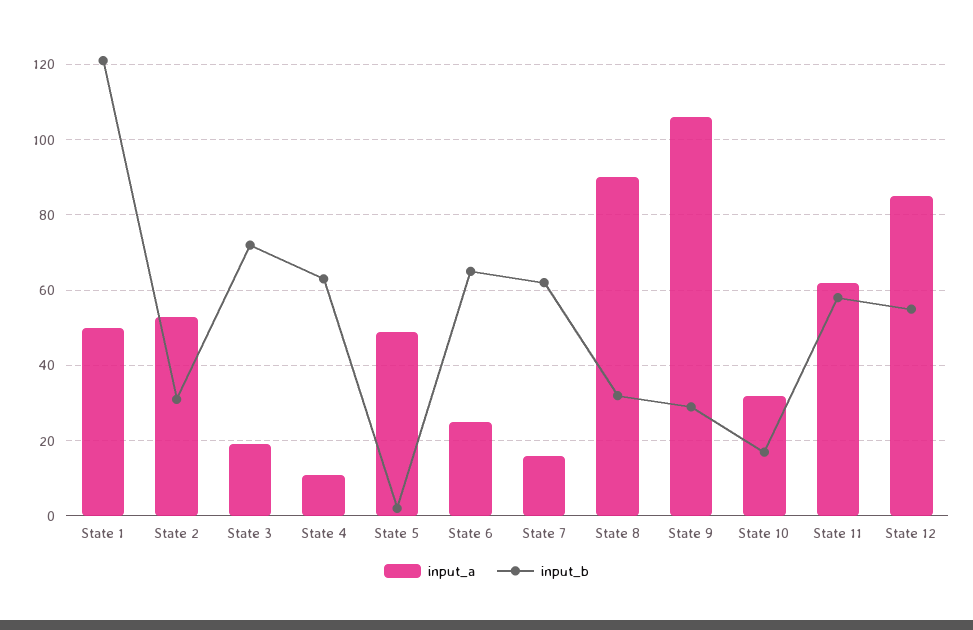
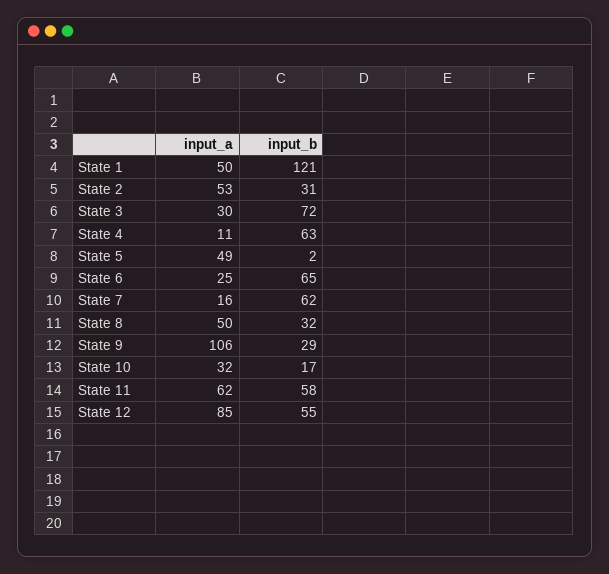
  {
    "input_a": {
      "State 1": 50,
      "State 2": 53,
-     "State 3": 20,
+     "State 3": 30,
      "State 4": 11,
      "State 5": 49,
      "State 6": 25,
      "State 7": 16,
-     "State 8": 90,
+     "State 8": 50,
      "State 9": 106,
      "State 10": 32,
      "State 11": 62,
      "State 12": 85
    },
    "input_b": {
      "State 1": 121,
      "State 2": 31,
      "State 3": 72,
      "State 4": 63,
      "State 5": 2,
      "State 6": 65,
      "State 7": 62,
      "State 8": 32,
      "State 9": 29,
      "State 10": 17,
      "State 11": 58,
      "State 12": 55
    }
  }

